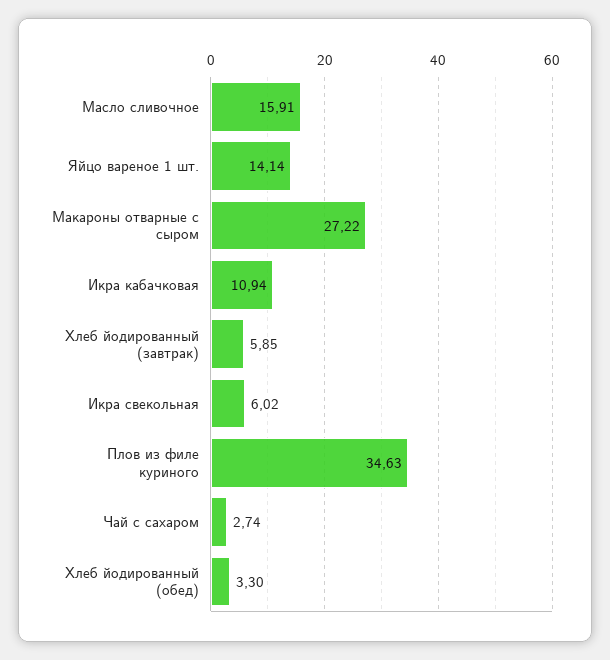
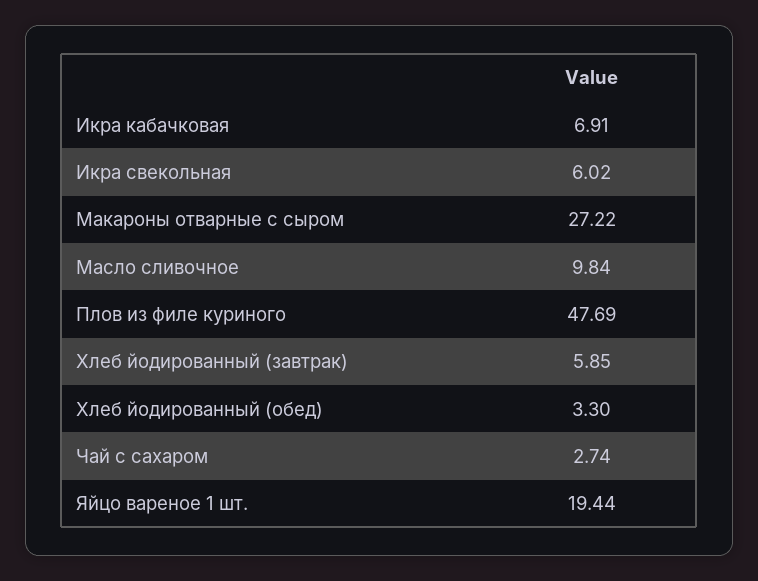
  {
-   "Масло сливочное": 15.91,
+   "Масло сливочное": 9.84,
-   "Яйцо вареное 1 шт.": 14.14,
+   "Яйцо вареное 1 шт.": 19.44,
    "Макароны отварные с сыром": 27.22,
-   "Икра кабачковая": 10.94,
+   "Икра кабачковая": 6.91,
    "Хлеб йодированный (завтрак)": 5.85,
    "Икра свекольная": 6.02,
-   "Плов из филе куриного": 34.63,
+   "Плов из филе куриного": 47.69,
    "Чай с сахаром": 2.74,
    "Хлеб йодированный (обед)": 3.3
  }

